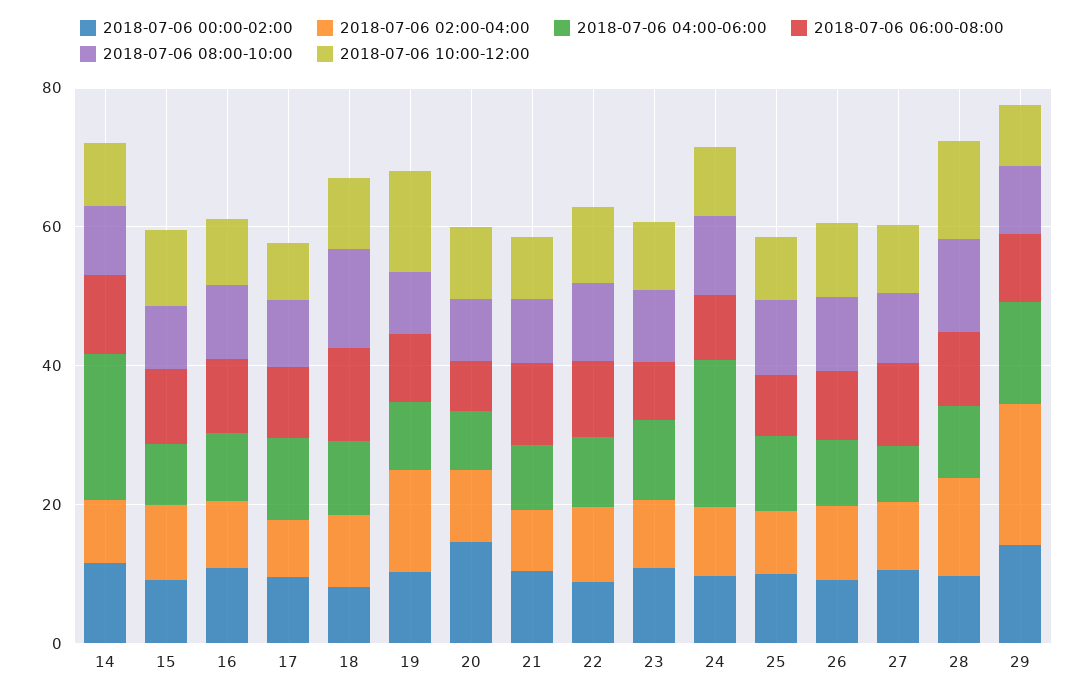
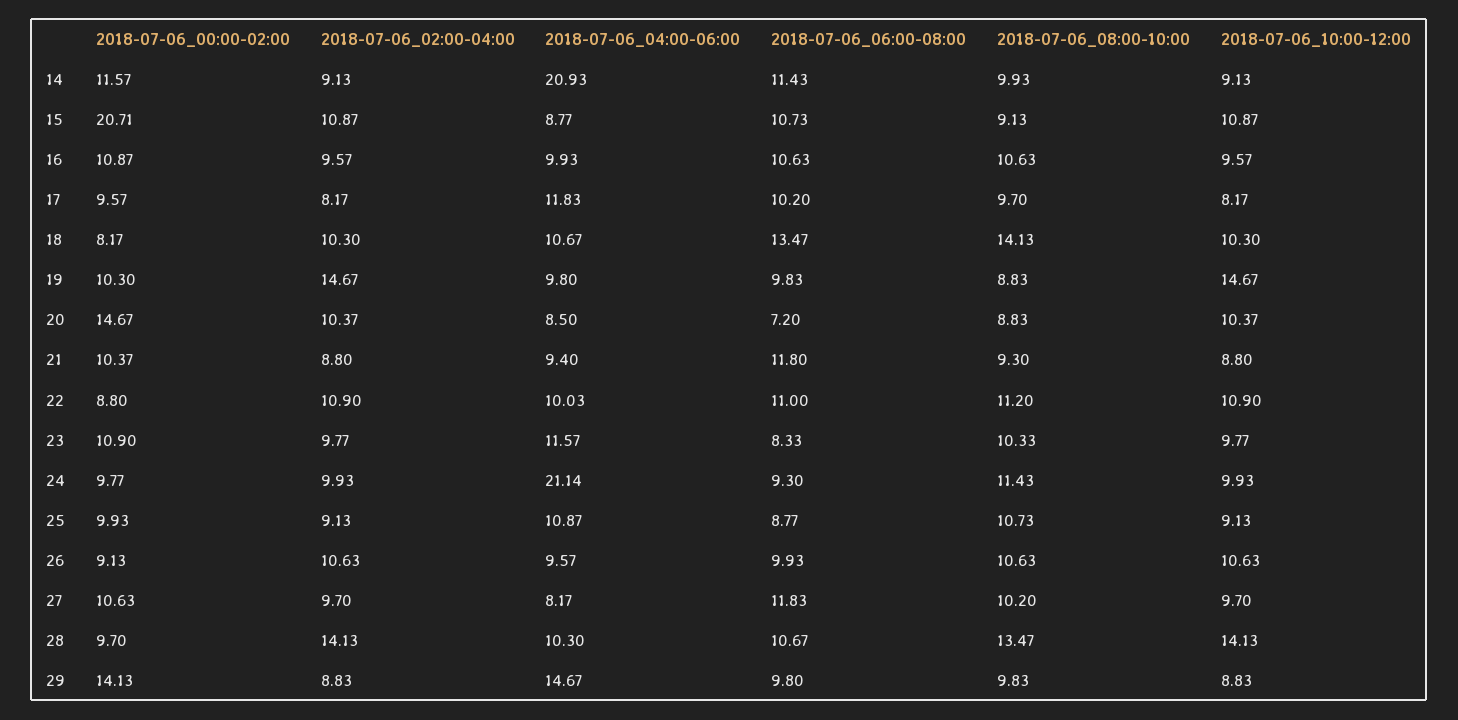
  {
    "2018-07-06 00:00-02:00": {
      "14": 11.57,
-     "15": 10,
+     "15": 20.71,
      "16": 10.87,
      "17": 9.57,
      "18": 8.17,
      "19": 10.3,
      "20": 14.67,
      "21": 10.37,
      "22": 8.8,
      "23": 10.9,
      "24": 9.77,
      "25": 9.93,
      "26": 9.13,
      "27": 10.63,
      "28": 9.7,
      "29": 14.13
    },
    "2018-07-06 02:00-04:00": {
      "14": 9.13,
      "15": 10.87,
      "16": 9.57,
      "17": 8.17,
      "18": 10.3,
      "19": 14.67,
      "20": 10.37,
      "21": 8.8,
      "22": 10.9,
      "23": 9.77,
      "24": 9.93,
      "25": 9.13,
      "26": 10.63,
      "27": 9.7,
      "28": 14.13,
-     "29": 20
+     "29": 8.83
    },
    "2018-07-06 04:00-06:00": {
      "14": 20.93,
      "15": 8.77,
      "16": 9.93,
      "17": 11.83,
      "18": 10.67,
      "19": 9.8,
      "20": 8.5,
      "21": 9.4,
      "22": 10.03,
      "23": 11.57,
      "24": 21.14,
      "25": 10.87,
      "26": 9.57,
      "27": 8.17,
      "28": 10.3,
      "29": 14.67
    },
    "2018-07-06 06:00-08:00": {
      "14": 11.43,
      "15": 10.73,
      "16": 10.63,
      "17": 10.2,
      "18": 13.47,
      "19": 9.83,
      "20": 7.2,
      "21": 11.8,
      "22": 11,
      "23": 8.33,
      "24": 9.3,
      "25": 8.77,
      "26": 9.93,
      "27": 11.83,
      "28": 10.67,
      "29": 9.8
    },
    "2018-07-06 08:00-10:00": {
      "14": 9.93,
      "15": 9.13,
      "16": 10.63,
      "17": 9.7,
      "18": 14.13,
      "19": 8.83,
      "20": 8.83,
      "21": 9.3,
      "22": 11.2,
      "23": 10.33,
      "24": 11.43,
      "25": 10.73,
      "26": 10.63,
      "27": 10.2,
      "28": 13.47,
      "29": 9.83
    },
    "2018-07-06 10:00-12:00": {
      "14": 9.13,
      "15": 10.87,
      "16": 9.57,
      "17": 8.17,
      "18": 10.3,
      "19": 14.67,
      "20": 10.37,
      "21": 8.8,
      "22": 10.9,
      "23": 9.77,
      "24": 9.93,
      "25": 9.13,
      "26": 10.63,
      "27": 9.7,
      "28": 14.13,
      "29": 8.83
    }
  }

